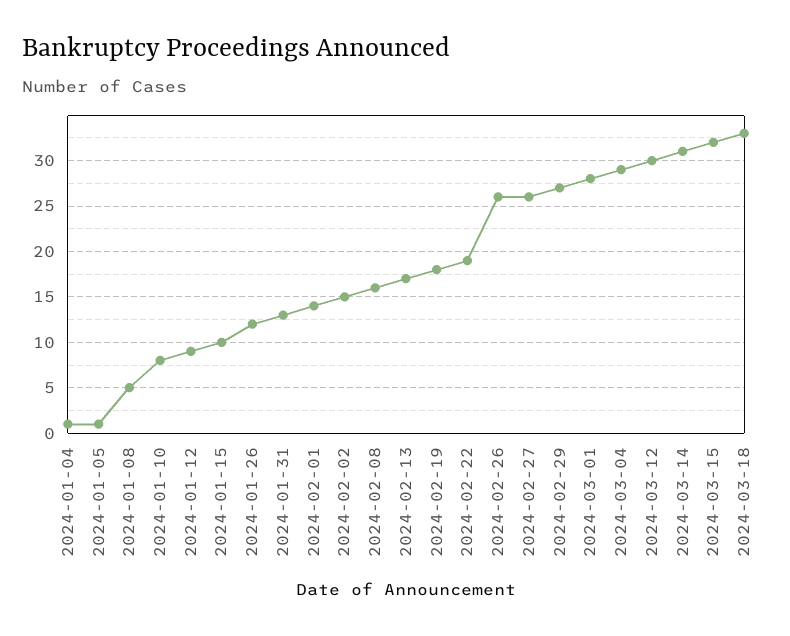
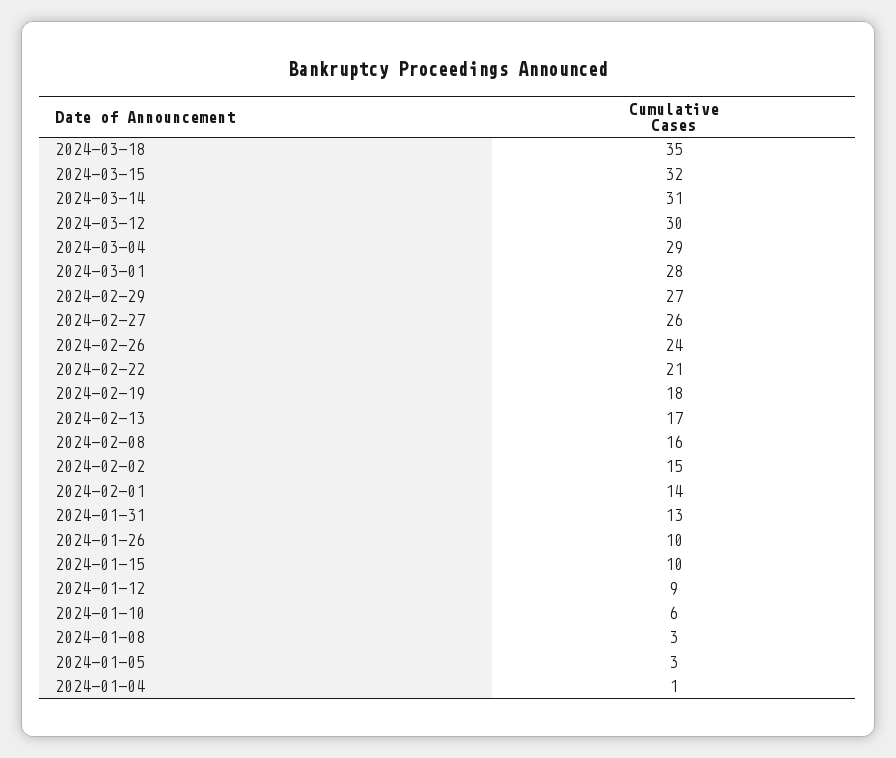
  {
    "2024-01-04": 1,
-   "2024-01-05": 1,
+   "2024-01-05": 3,
-   "2024-01-08": 5,
+   "2024-01-08": 3,
-   "2024-01-10": 8,
+   "2024-01-10": 6,
    "2024-01-12": 9,
    "2024-01-15": 10,
-   "2024-01-26": 12,
+   "2024-01-26": 10,
    "2024-01-31": 13,
    "2024-02-01": 14,
    "2024-02-02": 15,
    "2024-02-08": 16,
    "2024-02-13": 17,
    "2024-02-19": 18,
-   "2024-02-22": 19,
+   "2024-02-22": 21,
-   "2024-02-26": 26,
+   "2024-02-26": 24,
    "2024-02-27": 26,
    "2024-02-29": 27,
    "2024-03-01": 28,
    "2024-03-04": 29,
    "2024-03-12": 30,
    "2024-03-14": 31,
    "2024-03-15": 32,
-   "2024-03-18": 33
+   "2024-03-18": 35
  }

